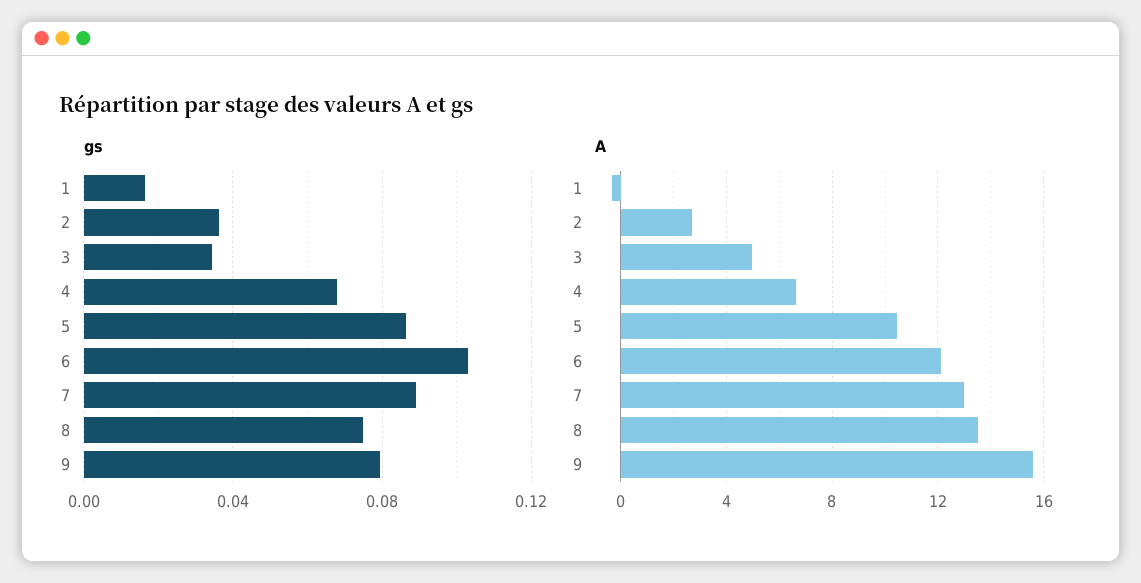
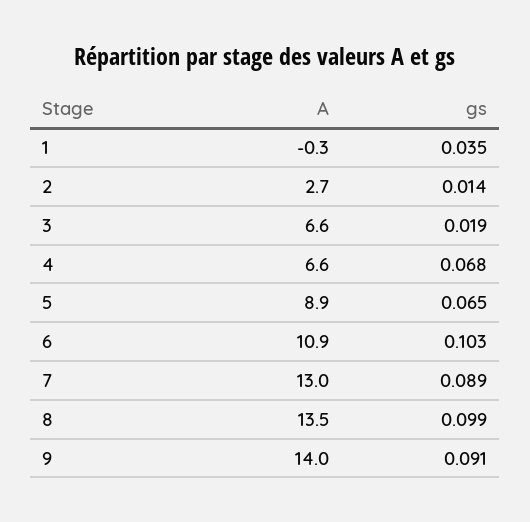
  {
    "gs": {
-     "1": 0.015,
+     "1": 0.035,
-     "2": 0.035,
+     "2": 0.014,
-     "3": 0.035,
+     "3": 0.019,
      "4": 0.068,
-     "5": 0.085,
+     "5": 0.065,
      "6": 0.103,
      "7": 0.089,
-     "8": 0.075,
+     "8": 0.099,
-     "9": 0.08
+     "9": 0.091
    },
    "A": {
      "1": -0.3,
      "2": 2.7,
-     "3": 5,
+     "3": 6.6,
      "4": 6.6,
-     "5": 10.5,
+     "5": 8.9,
-     "6": 12,
+     "6": 10.9,
      "7": 13,
      "8": 13.5,
-     "9": 15.5
+     "9": 14
    }
  }

